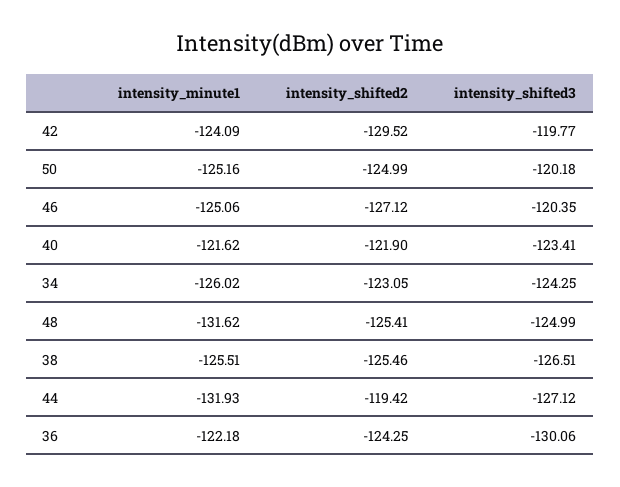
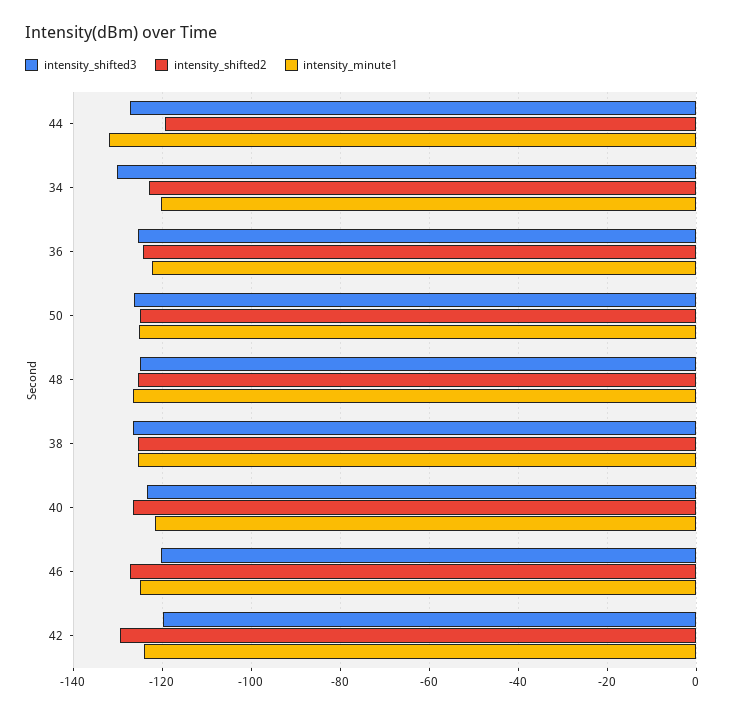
  {
    "intensity_minute1": {
      "42": -124.09,
      "50": -125.16,
      "46": -125.06,
      "40": -121.62,
-     "34": -126.02,
+     "34": -120,
-     "48": -131.62,
+     "48": -126,
      "38": -125.51,
      "44": -131.93,
      "36": -122.18
    },
    "intensity_shifted2": {
      "42": -129.52,
      "50": -124.99,
      "46": -127.12,
-     "40": -121.9,
+     "40": -126,
      "34": -123.05,
      "48": -125.41,
      "38": -125.46,
      "44": -119.42,
      "36": -124.25
    },
    "intensity_shifted3": {
      "42": -119.77,
-     "50": -120.18,
+     "50": -126,
      "46": -120.35,
      "40": -123.41,
-     "34": -124.25,
+     "34": -130,
      "48": -124.99,
      "38": -126.51,
      "44": -127.12,
-     "36": -130.06
+     "36": -126
    }
  }

